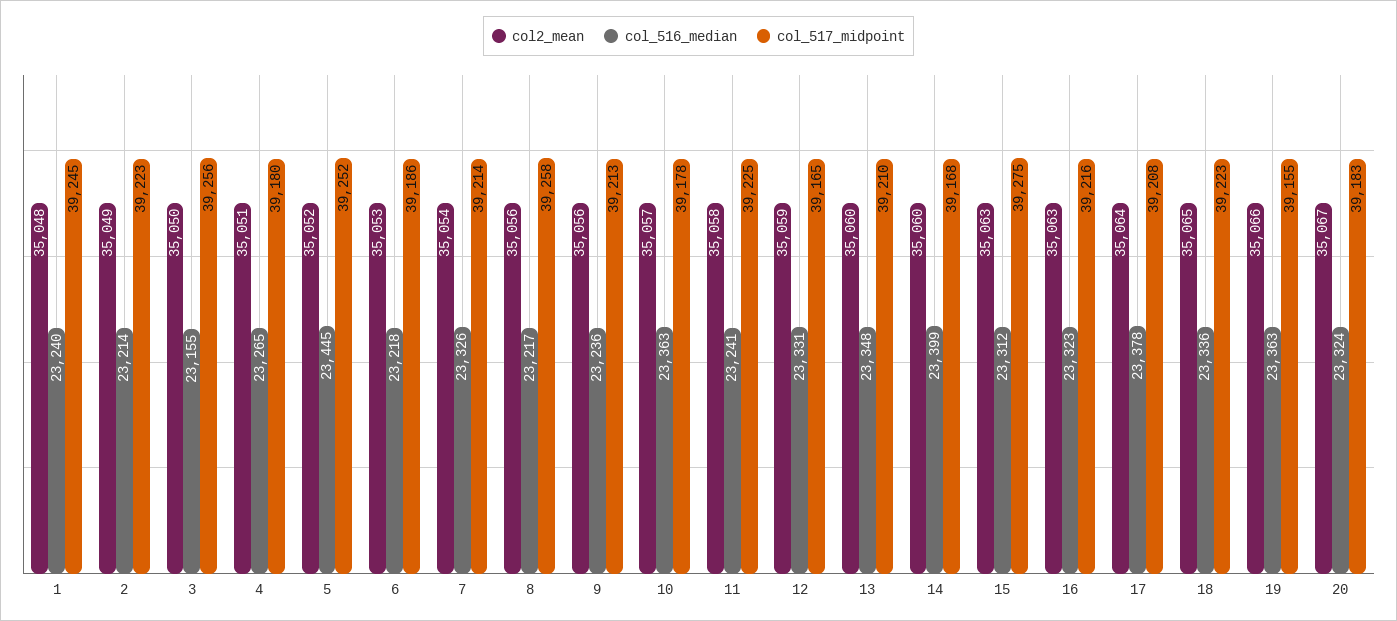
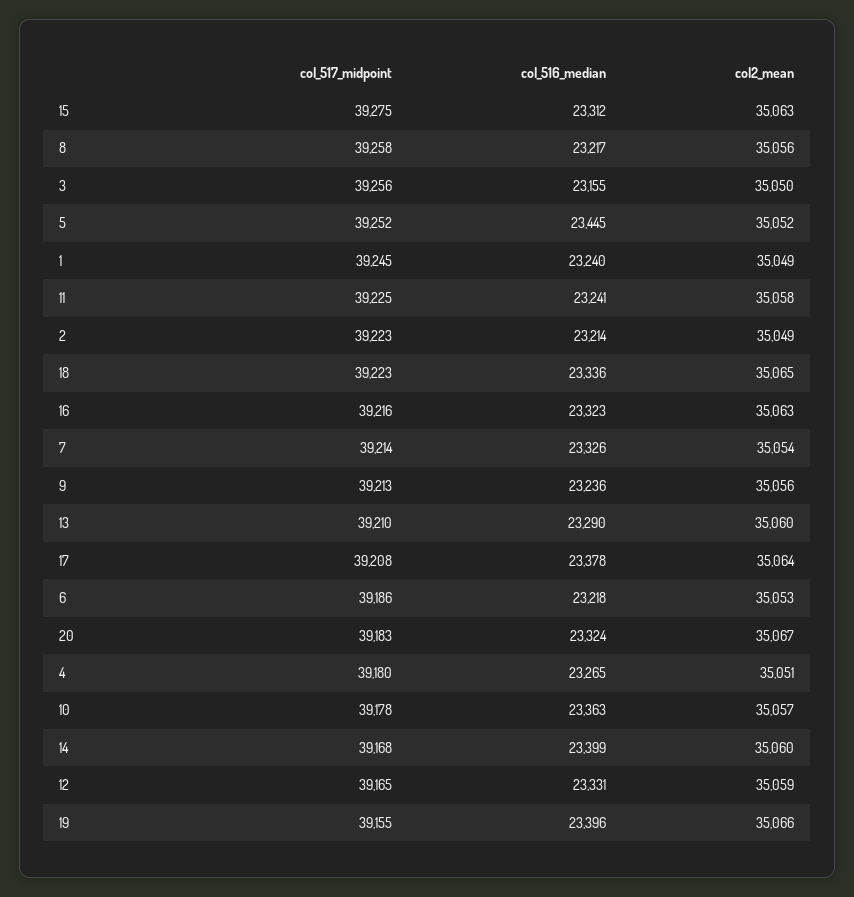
  {
    "col2_mean": {
-     "1": 35048,
+     "1": 35049,
      "2": 35049,
      "3": 35050,
      "4": 35051,
      "5": 35052,
      "6": 35053,
      "7": 35054,
      "8": 35056,
      "9": 35056,
      "10": 35057,
      "11": 35058,
      "12": 35059,
      "13": 35060,
      "14": 35060,
      "15": 35063,
      "16": 35063,
      "17": 35064,
      "18": 35065,
      "19": 35066,
      "20": 35067
    },
    "col_516_median": {
      "1": 23240,
      "2": 23214,
      "3": 23155,
      "4": 23265,
      "5": 23445,
      "6": 23218,
      "7": 23326,
      "8": 23217,
      "9": 23236,
      "10": 23363,
      "11": 23241,
      "12": 23331,
-     "13": 23348,
+     "13": 23290,
      "14": 23399,
      "15": 23312,
      "16": 23323,
      "17": 23378,
      "18": 23336,
-     "19": 23363,
+     "19": 23396,
      "20": 23324
    },
    "col_517_midpoint": {
      "1": 39245,
      "2": 39223,
      "3": 39256,
      "4": 39180,
      "5": 39252,
      "6": 39186,
      "7": 39214,
      "8": 39258,
      "9": 39213,
      "10": 39178,
      "11": 39225,
      "12": 39165,
      "13": 39210,
      "14": 39168,
      "15": 39275,
      "16": 39216,
      "17": 39208,
      "18": 39223,
      "19": 39155,
      "20": 39183
    }
  }

